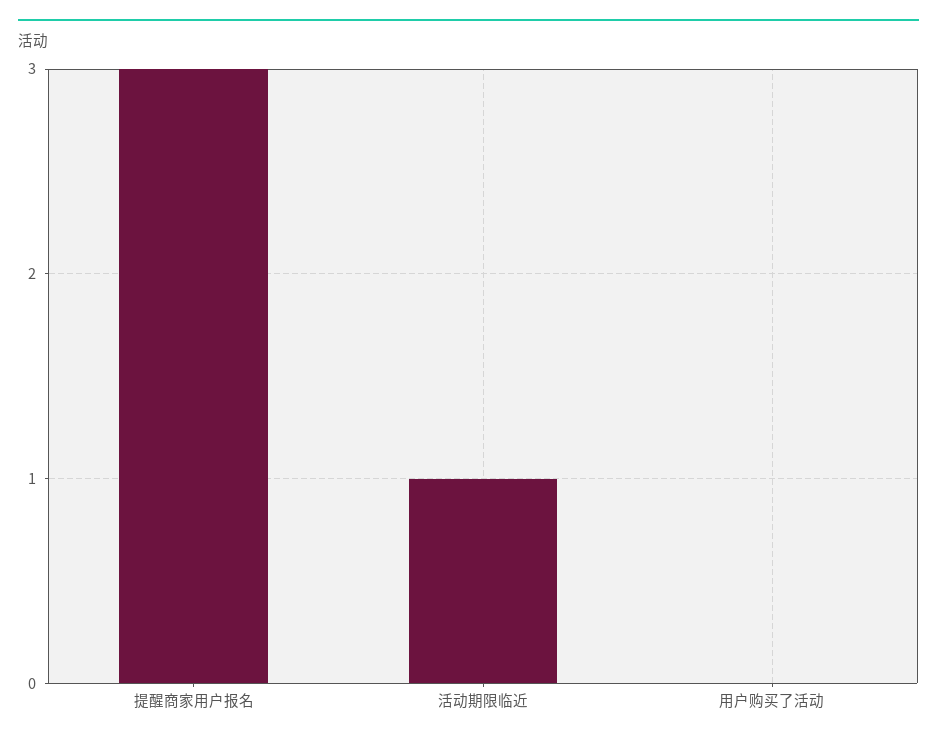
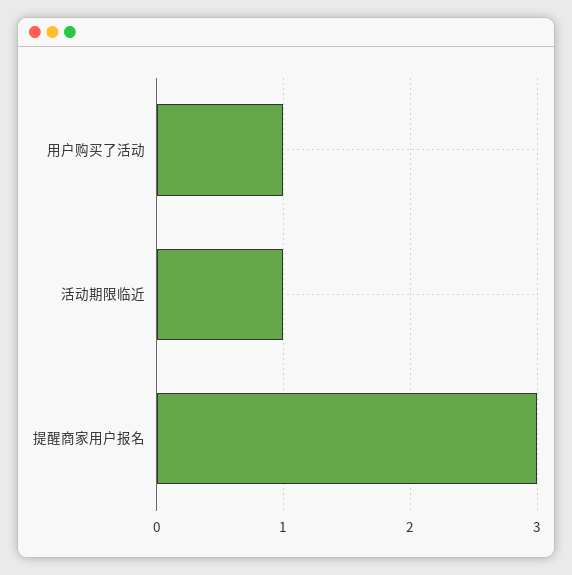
  {
    "提醒商家用户报名": 3,
    "活动期限临近": 1,
-   "用户购买了活动": 0
+   "用户购买了活动": 1
  }

